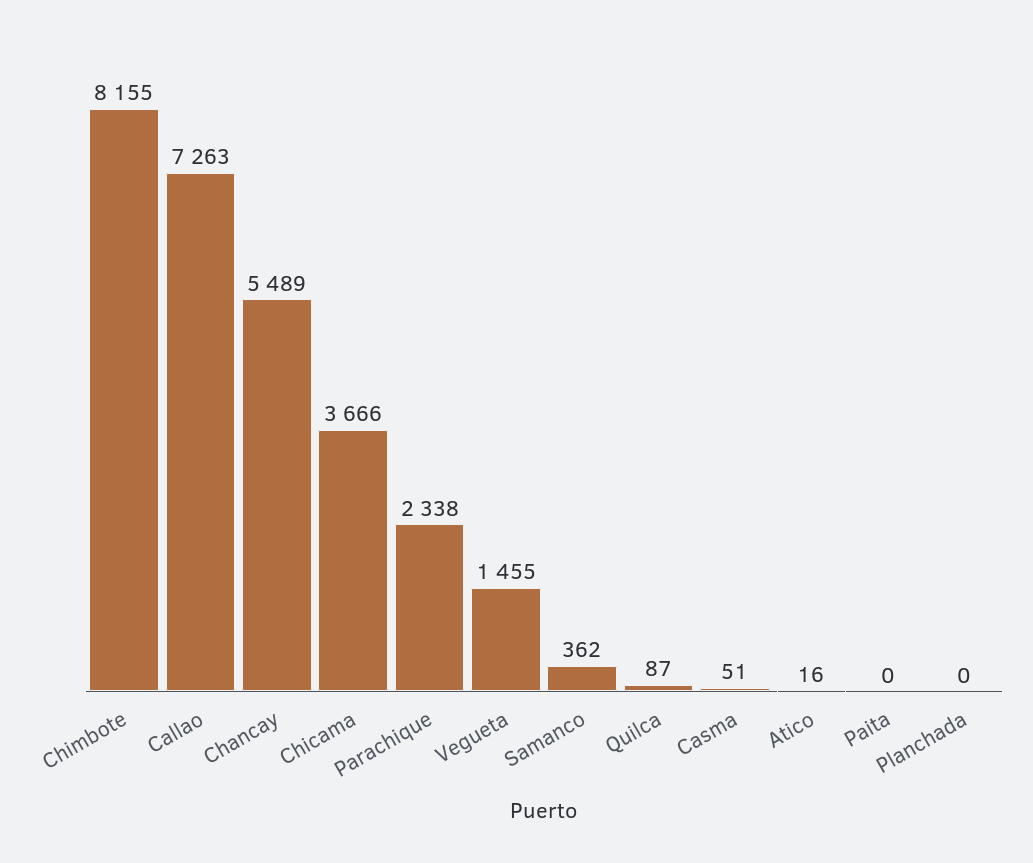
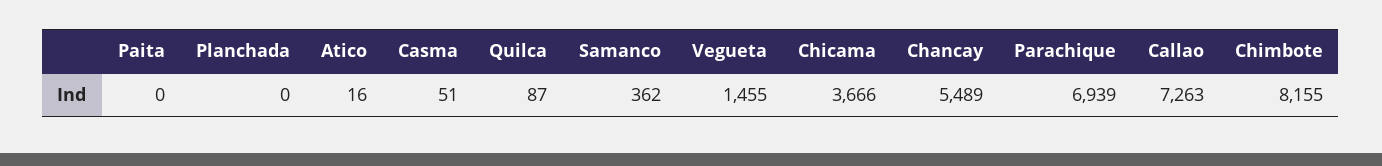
  {
    "Chimbote": 8155,
    "Callao": 7263,
    "Chancay": 5489,
    "Chicama": 3666,
-   "Parachique": 2338,
+   "Parachique": 6939,
    "Vegueta": 1455,
    "Samanco": 362,
    "Quilca": 87,
    "Casma": 51,
    "Atico": 16,
    "Paita": 0,
    "Planchada": 0
  }

